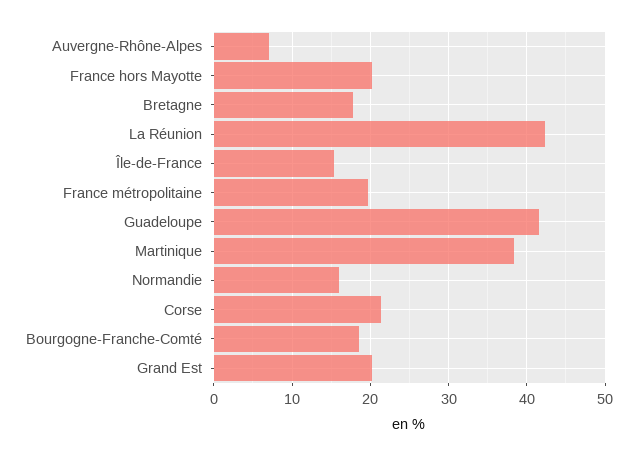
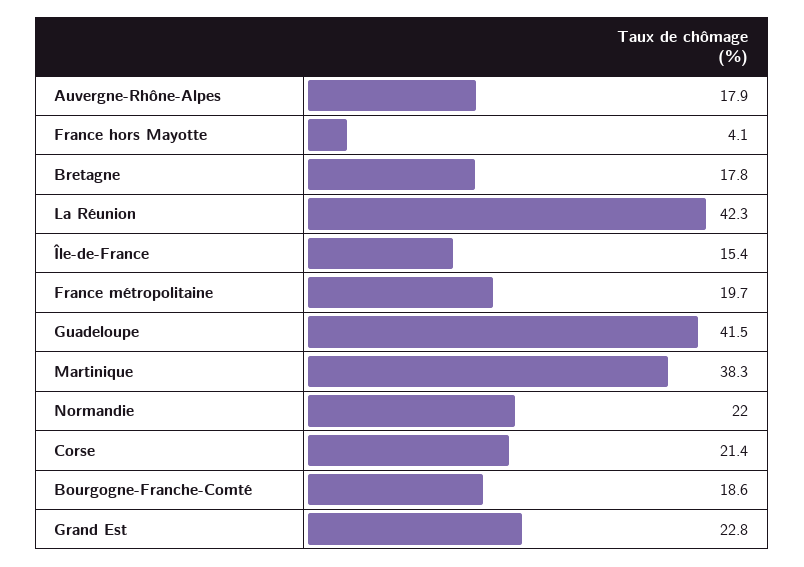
  {
-   "Auvergne-Rhône-Alpes": 7,
+   "Auvergne-Rhône-Alpes": 17.9,
-   "France hors Mayotte": 20,
+   "France hors Mayotte": 4.1,
    "Bretagne": 17.8,
    "La Réunion": 42.3,
    "Île-de-France": 15.4,
    "France métropolitaine": 19.7,
    "Guadeloupe": 41.5,
    "Martinique": 38.3,
-   "Normandie": 16,
+   "Normandie": 22,
    "Corse": 21.4,
    "Bourgogne-Franche-Comté": 18.6,
-   "Grand Est": 20
+   "Grand Est": 22.8
  }

